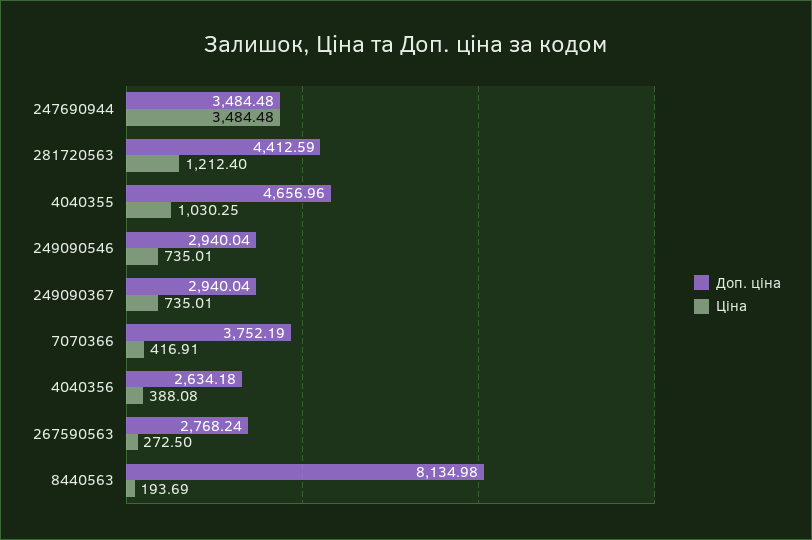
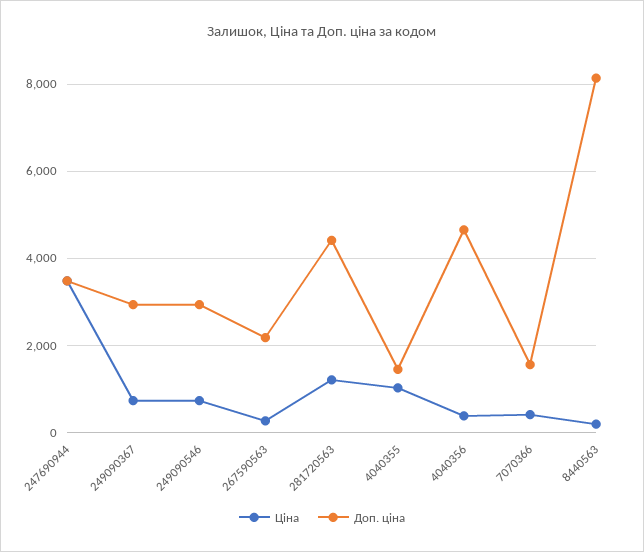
  {
    "Доп. ціна": {
      "247690944": 3484.48,
      "281720563": 4412.59,
-     "4040355": 4656.96,
+     "4040355": 1400,
      "249090546": 2940.04,
      "249090367": 2940.04,
-     "7070366": 3752.19,
+     "7070366": 1600,
-     "4040356": 2634.18,
+     "4040356": 4600,
-     "267590563": 2768.24,
+     "267590563": 2200,
      "8440563": 8134.98
    },
    "Ціна": {
      "247690944": 3484.48,
      "281720563": 1212.4,
      "4040355": 1030.25,
      "249090546": 735.01,
      "249090367": 735.01,
      "7070366": 416.91,
      "4040356": 388.08,
      "267590563": 272.5,
      "8440563": 193.69
    }
  }

